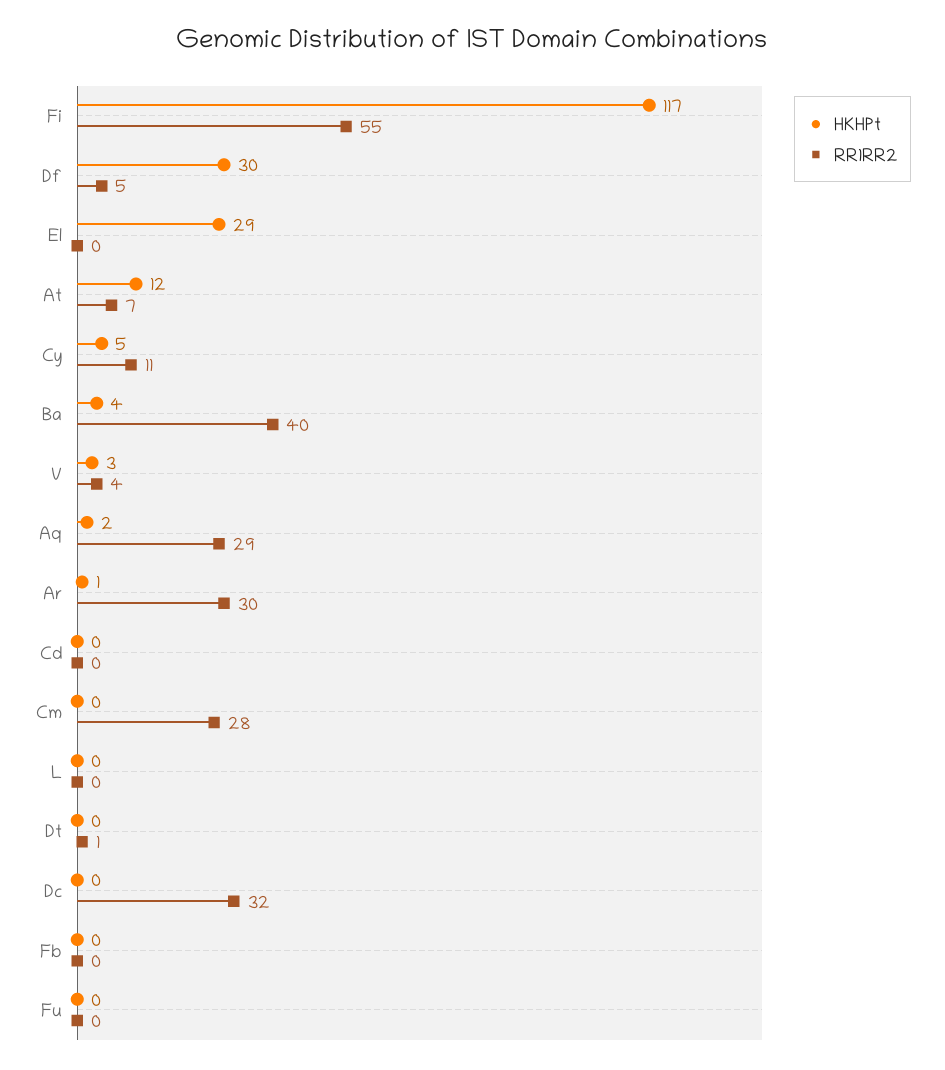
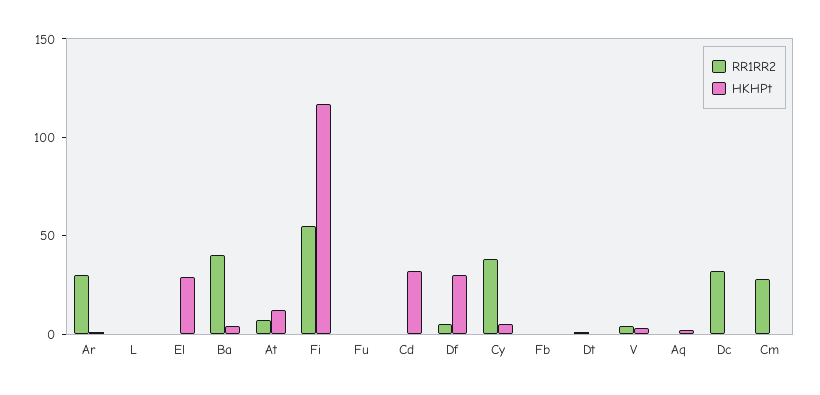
  {
    "HKHPt": {
      "Fi": 117,
      "Df": 30,
      "El": 29,
      "At": 12,
      "Cy": 5,
      "Ba": 4,
      "V": 3,
      "Aq": 2,
      "Ar": 1,
-     "Cd": 0,
+     "Cd": 30,
      "Cm": 0,
      "L": 0,
      "Dt": 0,
      "Dc": 0,
      "Fb": 0,
      "Fu": 0
    },
    "RR1RR2": {
      "Fi": 55,
      "Df": 5,
      "El": 0,
      "At": 7,
-     "Cy": 11,
+     "Cy": 40,
      "Ba": 40,
      "V": 4,
-     "Aq": 29,
+     "Aq": 0,
      "Ar": 30,
      "Cd": 0,
      "Cm": 28,
      "L": 0,
      "Dt": 1,
      "Dc": 32,
      "Fb": 0,
      "Fu": 0
    }
  }

